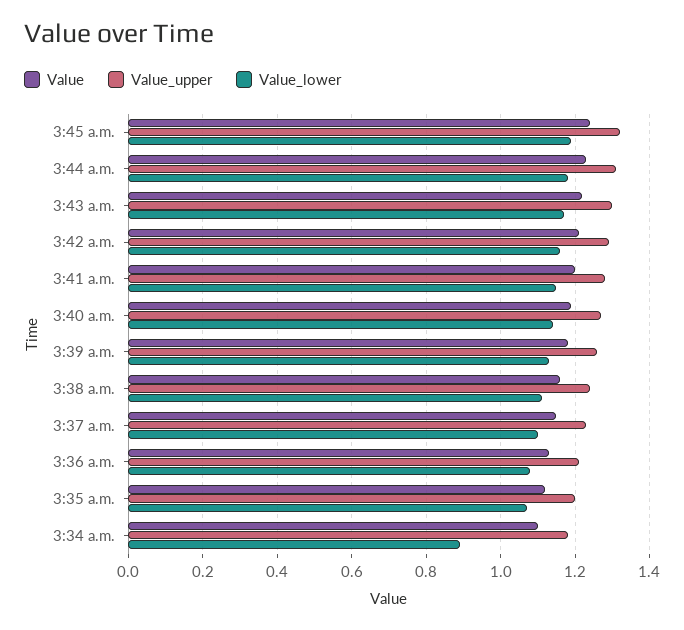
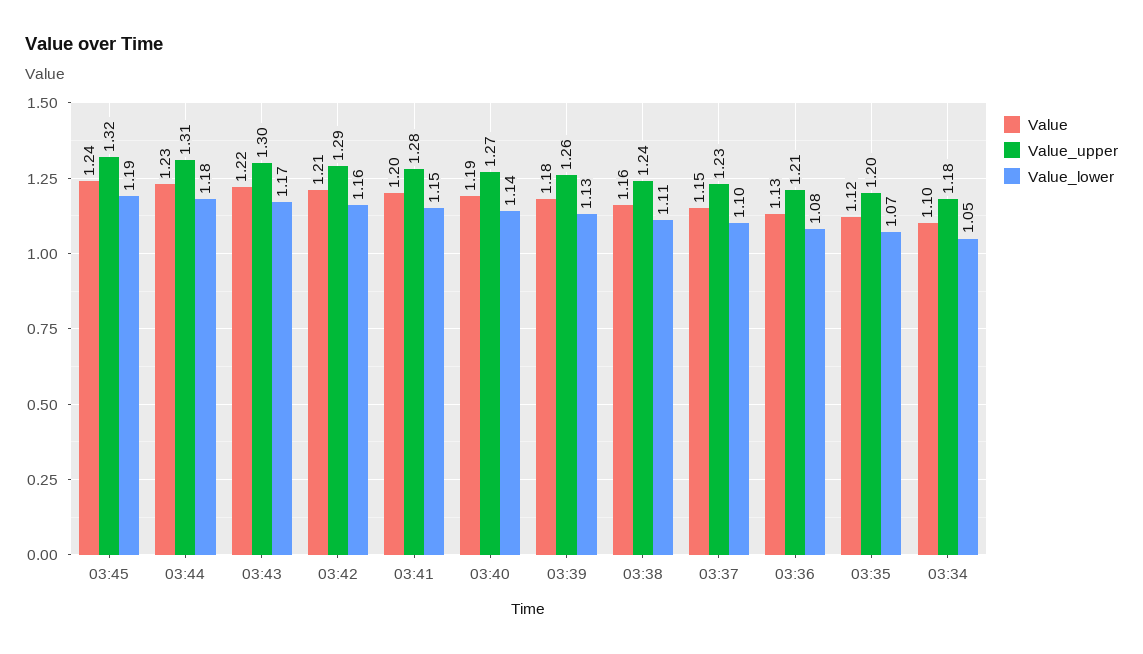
  {
    "Value": {
      "3:45 a.m.": 1.24,
      "3:44 a.m.": 1.23,
      "3:43 a.m.": 1.22,
      "3:42 a.m.": 1.21,
      "3:41 a.m.": 1.2,
      "3:40 a.m.": 1.19,
      "3:39 a.m.": 1.18,
      "3:38 a.m.": 1.16,
      "3:37 a.m.": 1.15,
      "3:36 a.m.": 1.13,
      "3:35 a.m.": 1.12,
      "3:34 a.m.": 1.1
    },
    "Value_upper": {
      "3:45 a.m.": 1.32,
      "3:44 a.m.": 1.31,
      "3:43 a.m.": 1.3,
      "3:42 a.m.": 1.29,
      "3:41 a.m.": 1.28,
      "3:40 a.m.": 1.27,
      "3:39 a.m.": 1.26,
      "3:38 a.m.": 1.24,
      "3:37 a.m.": 1.23,
      "3:36 a.m.": 1.21,
      "3:35 a.m.": 1.2,
      "3:34 a.m.": 1.18
    },
    "Value_lower": {
      "3:45 a.m.": 1.19,
      "3:44 a.m.": 1.18,
      "3:43 a.m.": 1.17,
      "3:42 a.m.": 1.16,
      "3:41 a.m.": 1.15,
      "3:40 a.m.": 1.14,
      "3:39 a.m.": 1.13,
      "3:38 a.m.": 1.11,
      "3:37 a.m.": 1.1,
      "3:36 a.m.": 1.08,
      "3:35 a.m.": 1.07,
-     "3:34 a.m.": 0.9
+     "3:34 a.m.": 1.05
    }
  }

